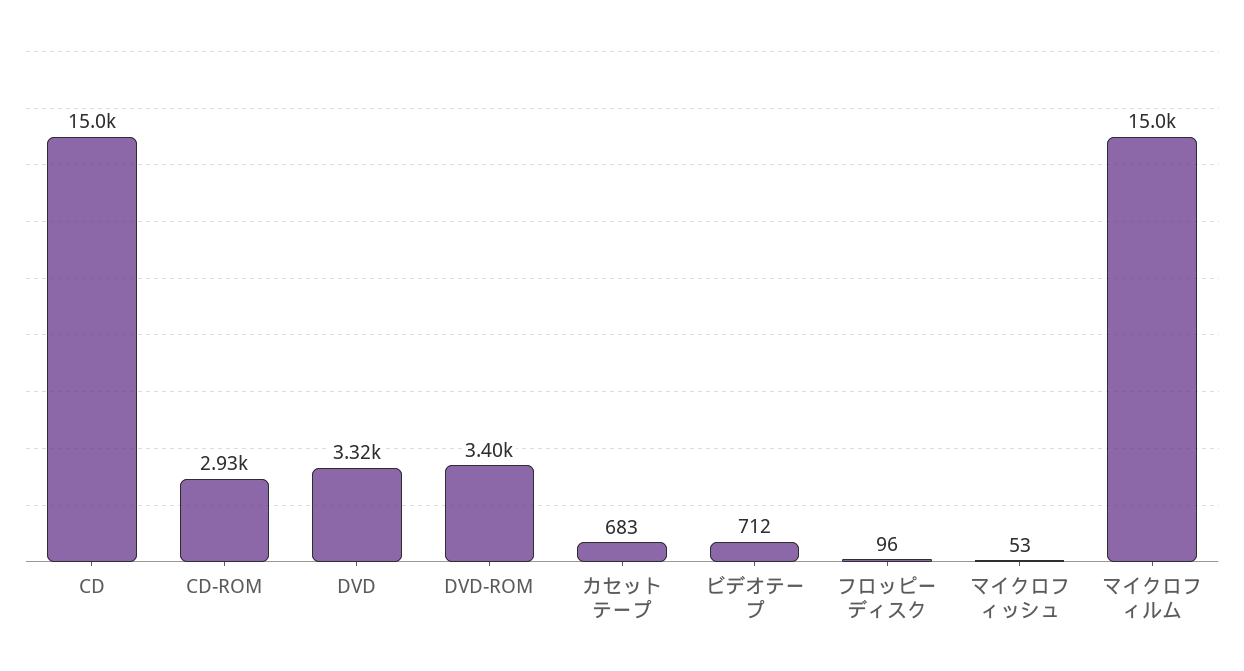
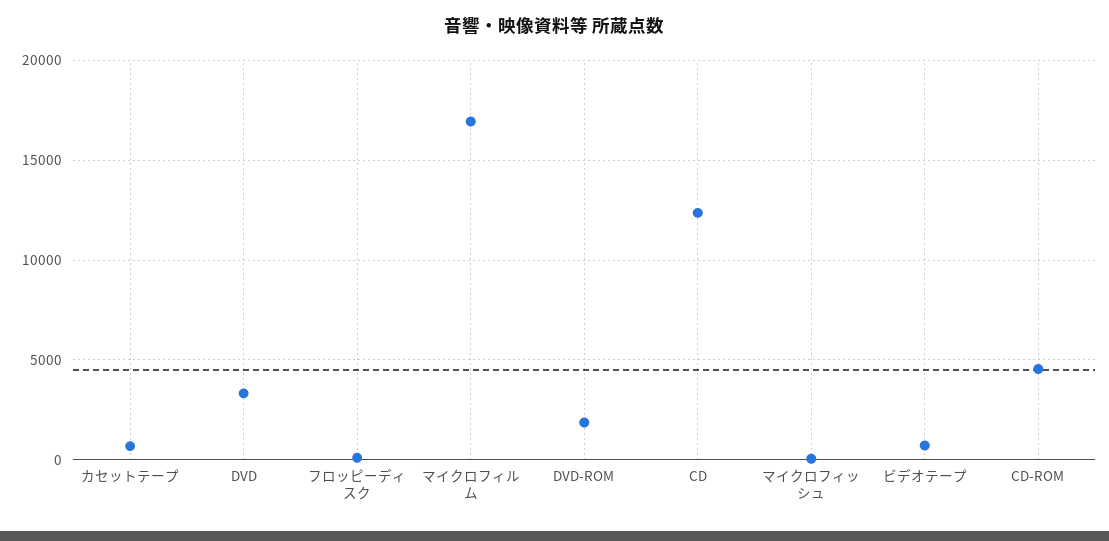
  {
-   "CD": 15000,
+   "CD": 12500,
-   "CD-ROM": 2930,
+   "CD-ROM": 4500,
    "DVD": 3320,
-   "DVD-ROM": 3400,
+   "DVD-ROM": 2000,
    "カセットテープ": 683,
    "ビデオテープ": 712,
    "フロッピーディスク": 96,
    "マイクロフィッシュ": 53,
-   "マイクロフィルム": 15000
+   "マイクロフィルム": 17000
  }

